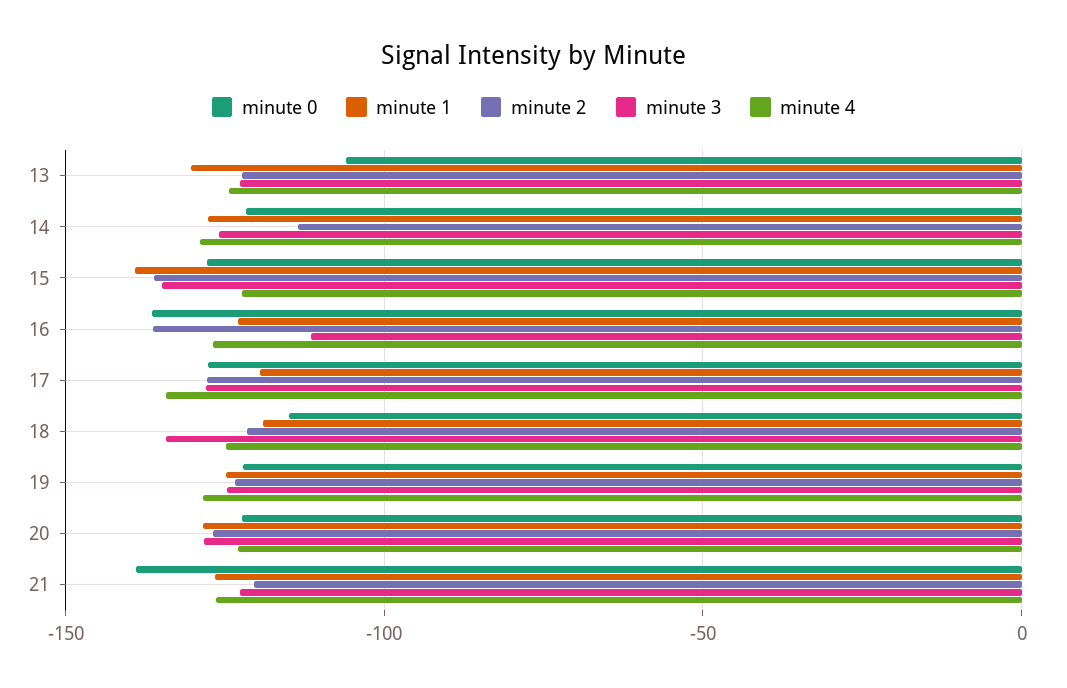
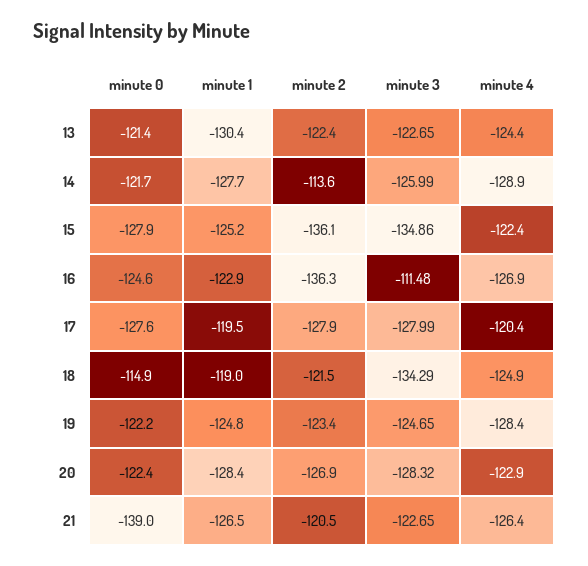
  {
    "minute 0": {
-     "13": -105,
+     "13": -121.4,
      "14": -121.7,
      "15": -127.9,
-     "16": -135,
+     "16": -124.6,
      "17": -127.6,
      "18": -114.9,
      "19": -122.2,
      "20": -122.4,
      "21": -139
    },
    "minute 1": {
      "13": -130.4,
      "14": -127.7,
-     "15": -140,
+     "15": -125.2,
      "16": -122.9,
      "17": -119.5,
      "18": -119,
      "19": -124.8,
      "20": -128.4,
      "21": -126.5
    },
    "minute 2": {
      "13": -122.4,
      "14": -113.6,
      "15": -136.1,
      "16": -136.3,
      "17": -127.9,
      "18": -121.5,
      "19": -123.4,
      "20": -126.9,
      "21": -120.5
    },
    "minute 3": {
      "13": -122.65,
      "14": -125.99,
      "15": -134.86,
      "16": -111.48,
      "17": -127.99,
      "18": -134.29,
      "19": -124.65,
      "20": -128.32,
      "21": -122.65
    },
    "minute 4": {
      "13": -124.4,
      "14": -128.9,
      "15": -122.4,
      "16": -126.9,
-     "17": -135,
+     "17": -120.4,
      "18": -124.9,
      "19": -128.4,
      "20": -122.9,
      "21": -126.4
    }
  }

